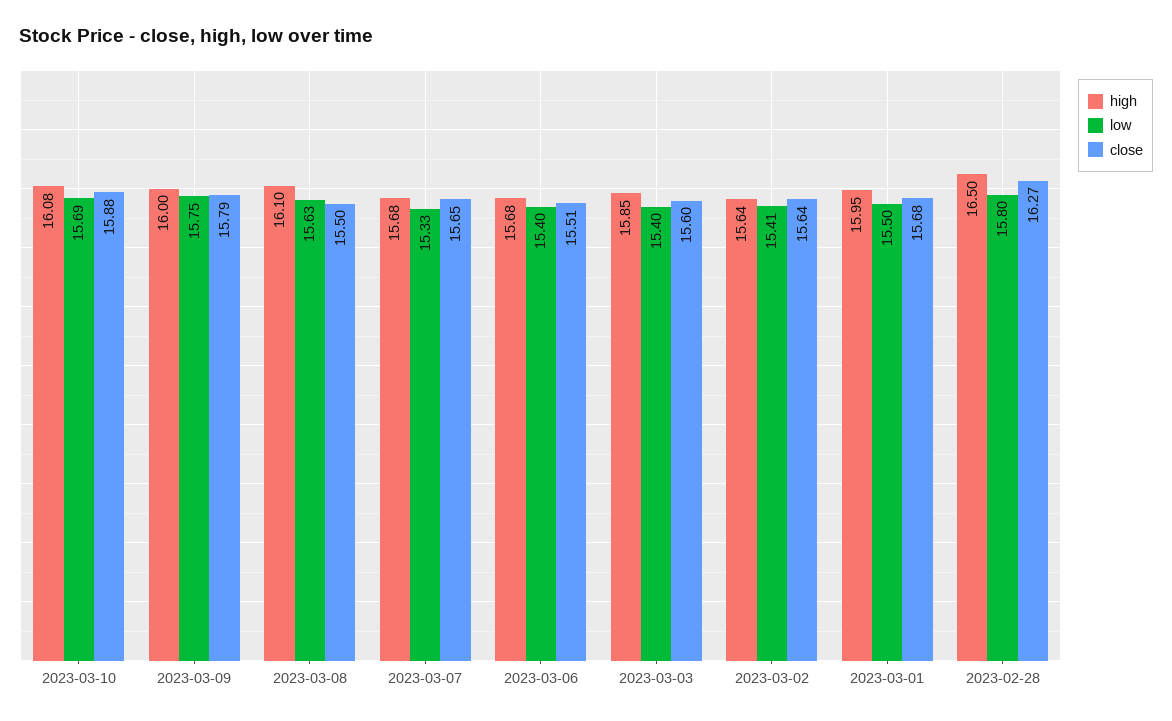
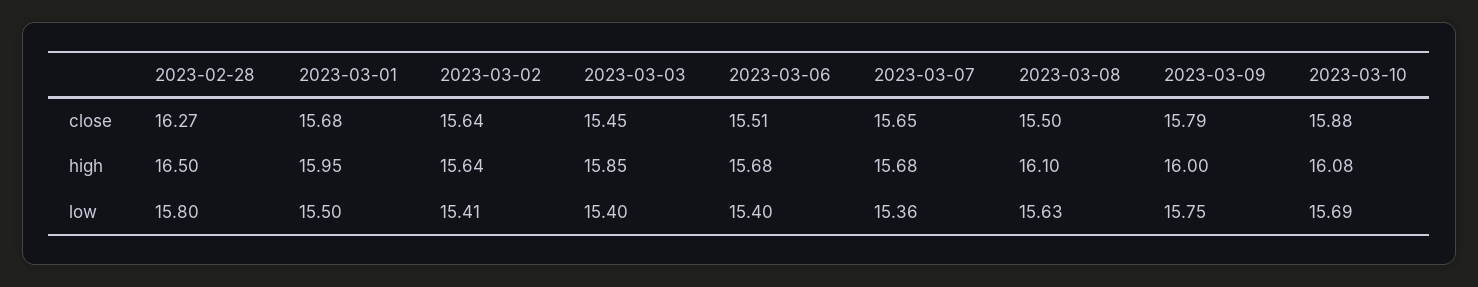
  {
    "high": {
      "2023-03-10": 16.08,
      "2023-03-09": 16,
      "2023-03-08": 16.1,
      "2023-03-07": 15.68,
      "2023-03-06": 15.68,
      "2023-03-03": 15.85,
      "2023-03-02": 15.64,
      "2023-03-01": 15.95,
      "2023-02-28": 16.5
    },
    "low": {
      "2023-03-10": 15.69,
      "2023-03-09": 15.75,
      "2023-03-08": 15.63,
-     "2023-03-07": 15.33,
+     "2023-03-07": 15.36,
      "2023-03-06": 15.4,
      "2023-03-03": 15.4,
      "2023-03-02": 15.41,
      "2023-03-01": 15.5,
      "2023-02-28": 15.8
    },
    "close": {
      "2023-03-10": 15.88,
      "2023-03-09": 15.79,
      "2023-03-08": 15.5,
      "2023-03-07": 15.65,
      "2023-03-06": 15.51,
-     "2023-03-03": 15.6,
+     "2023-03-03": 15.45,
      "2023-03-02": 15.64,
      "2023-03-01": 15.68,
      "2023-02-28": 16.27
    }
  }

